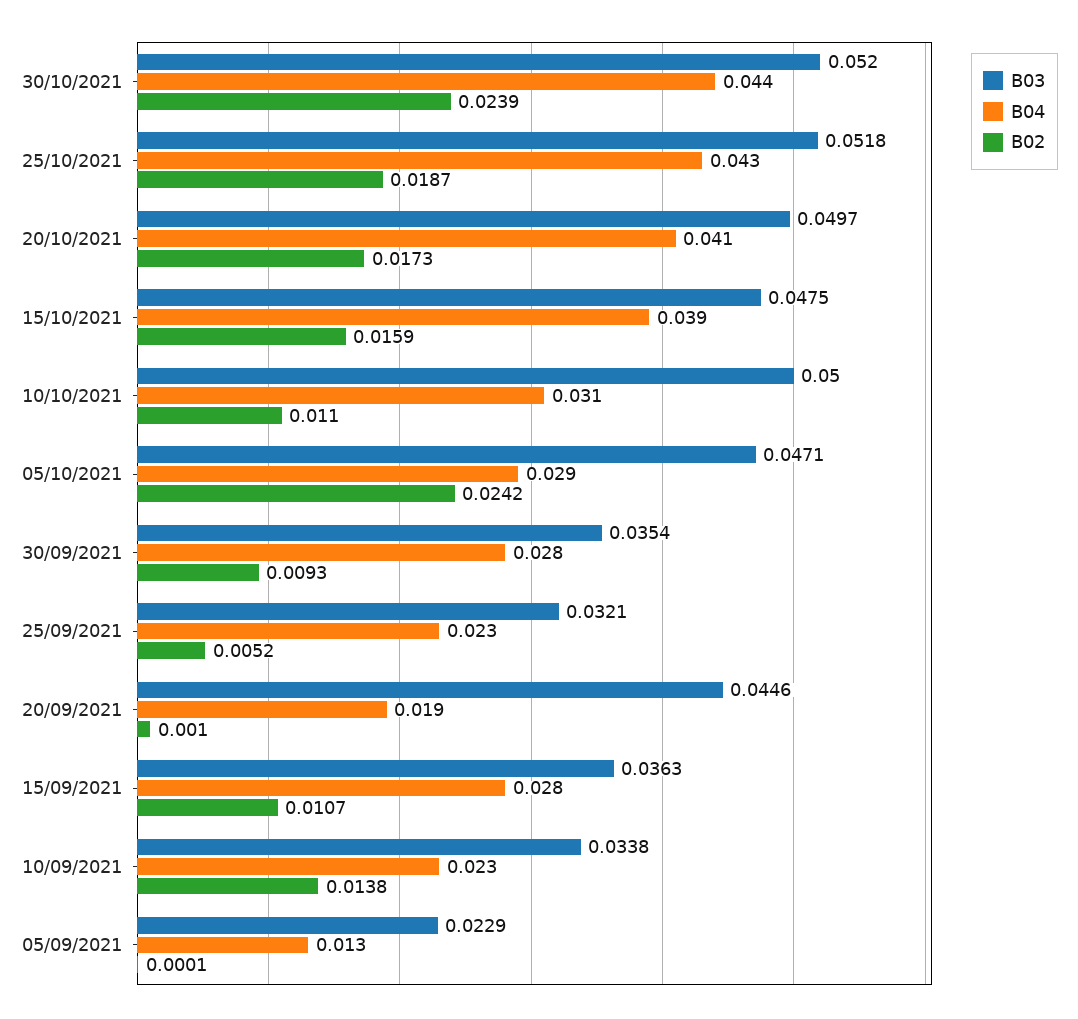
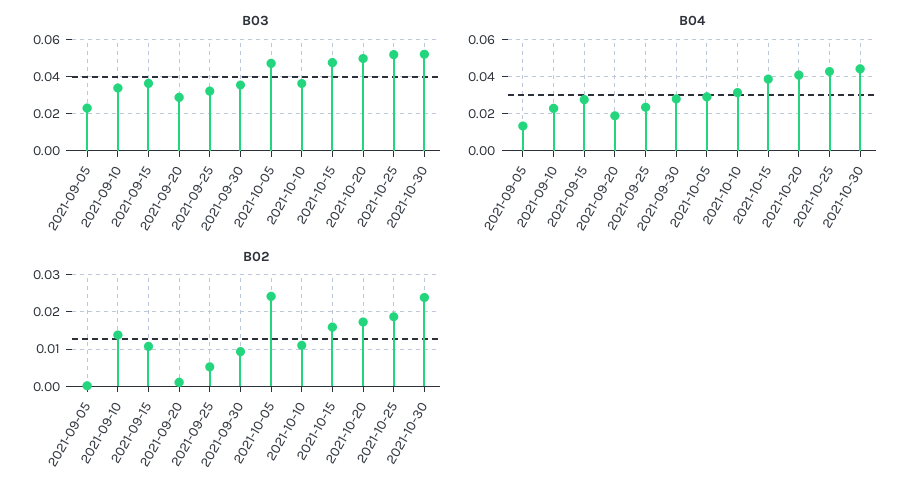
  {
    "B03": {
      "30/10/2021": 0.052,
      "25/10/2021": 0.0518,
      "20/10/2021": 0.0497,
      "15/10/2021": 0.0475,
-     "10/10/2021": 0.05,
+     "10/10/2021": 0.035,
      "05/10/2021": 0.0471,
      "30/09/2021": 0.0354,
      "25/09/2021": 0.0321,
-     "20/09/2021": 0.0446,
+     "20/09/2021": 0.03,
      "15/09/2021": 0.0363,
      "10/09/2021": 0.0338,
      "05/09/2021": 0.0229
    },
    "B04": {
      "30/10/2021": 0.044,
      "25/10/2021": 0.043,
      "20/10/2021": 0.041,
      "15/10/2021": 0.039,
      "10/10/2021": 0.031,
      "05/10/2021": 0.029,
      "30/09/2021": 0.028,
      "25/09/2021": 0.023,
      "20/09/2021": 0.019,
      "15/09/2021": 0.028,
      "10/09/2021": 0.023,
      "05/09/2021": 0.013
    },
    "B02": {
      "30/10/2021": 0.0239,
      "25/10/2021": 0.0187,
      "20/10/2021": 0.0173,
      "15/10/2021": 0.0159,
      "10/10/2021": 0.011,
      "05/10/2021": 0.0242,
      "30/09/2021": 0.0093,
      "25/09/2021": 0.0052,
      "20/09/2021": 0.001,
      "15/09/2021": 0.0107,
      "10/09/2021": 0.0138,
      "05/09/2021": 0.0001
    }
  }

